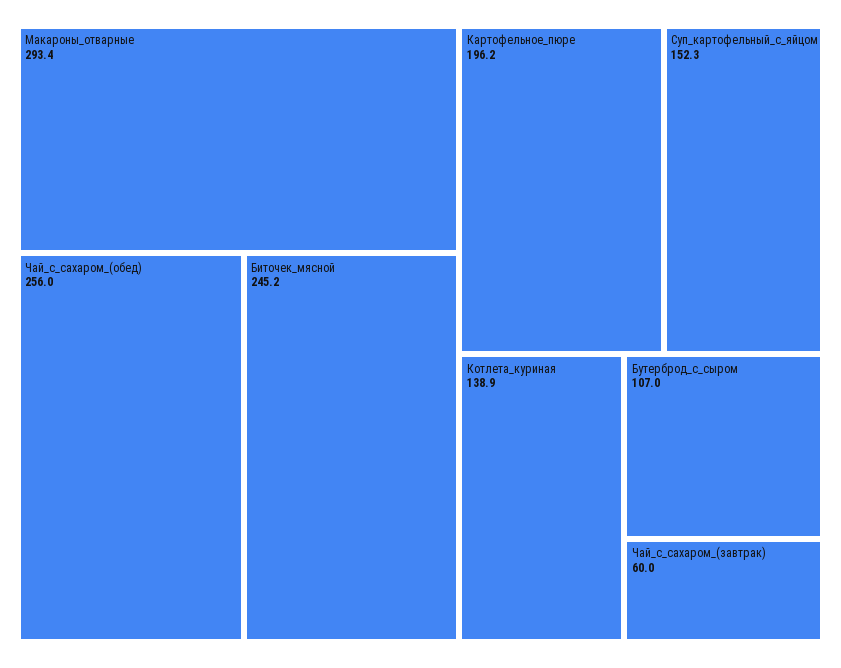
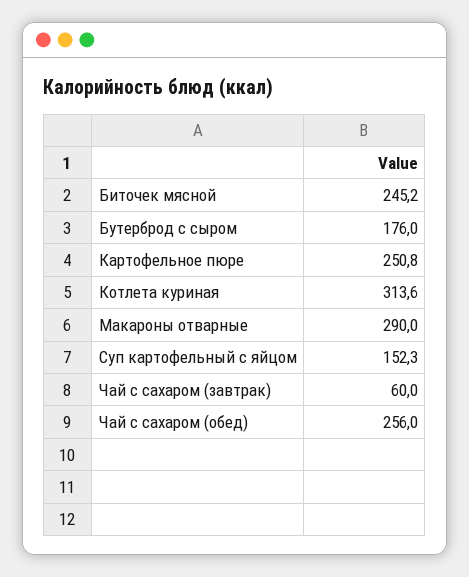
  {
-   "Макароны_отварные": 293.4,
+   "Макароны_отварные": 290,
    "Чай_с_сахаром_(обед)": 256,
    "Биточек_мясной": 245.2,
-   "Картофельное_пюре": 196.2,
+   "Картофельное_пюре": 250.8,
    "Суп_картофельный_с_яйцом": 152.3,
-   "Котлета_куриная": 138.9,
+   "Котлета_куриная": 313.6,
-   "Бутерброд_с_сыром": 107,
+   "Бутерброд_с_сыром": 176,
    "Чай_с_сахаром_(завтрак)": 60
  }

